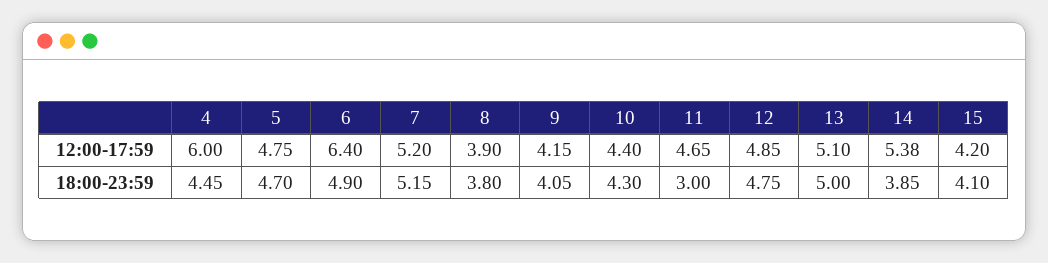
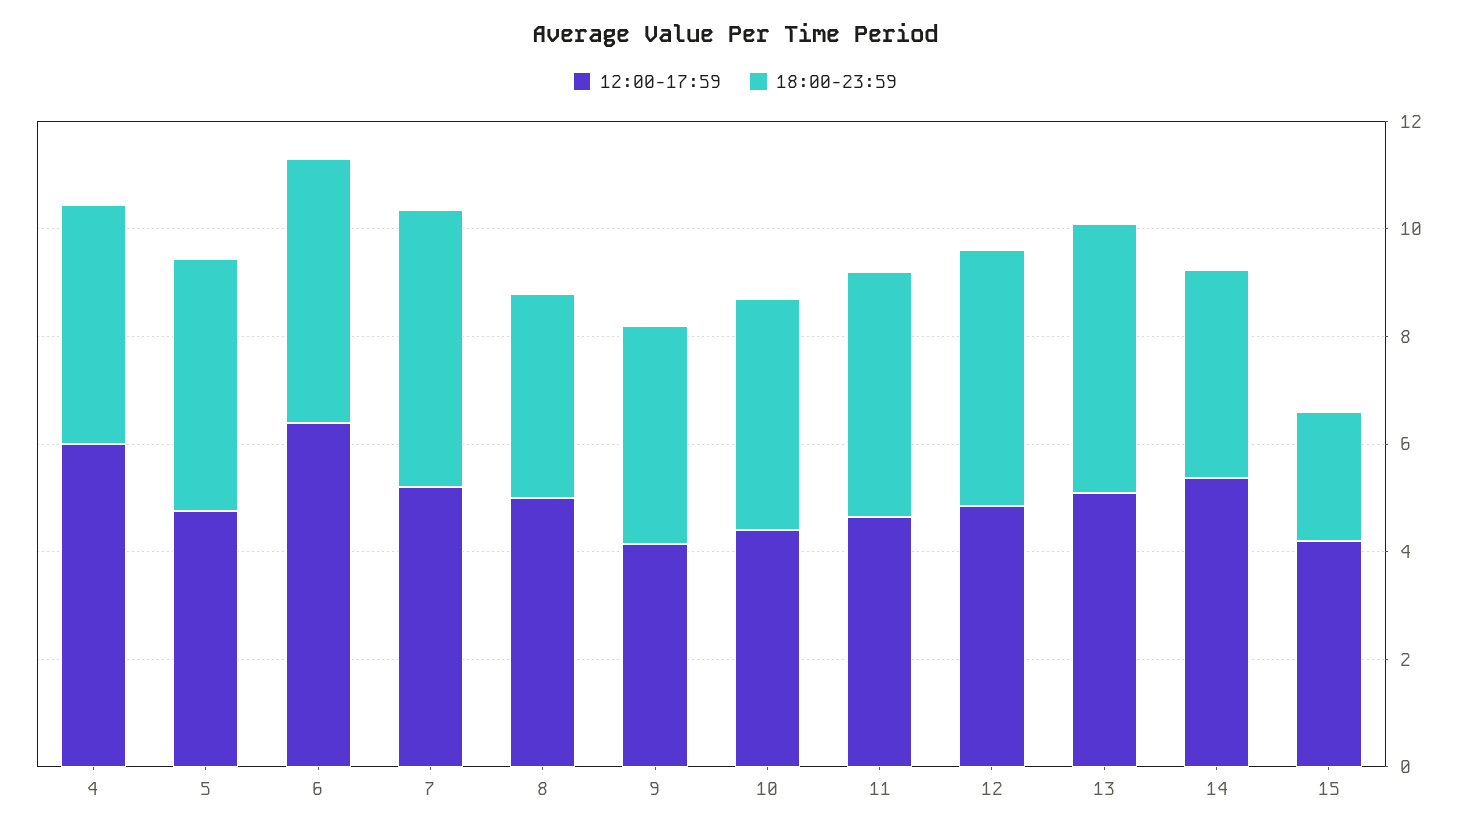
  {
    "12:00-17:59": {
      "4": 6,
      "5": 4.75,
      "6": 6.4,
      "7": 5.2,
-     "8": 3.9,
+     "8": 5,
      "9": 4.15,
      "10": 4.4,
      "11": 4.65,
      "12": 4.85,
      "13": 5.1,
      "14": 5.38,
      "15": 4.2
    },
    "18:00-23:59": {
      "4": 4.45,
      "5": 4.7,
      "6": 4.9,
      "7": 5.15,
      "8": 3.8,
      "9": 4.05,
      "10": 4.3,
-     "11": 3,
+     "11": 4.5,
      "12": 4.75,
      "13": 5,
      "14": 3.85,
-     "15": 4.1
+     "15": 2.5
    }
  }

